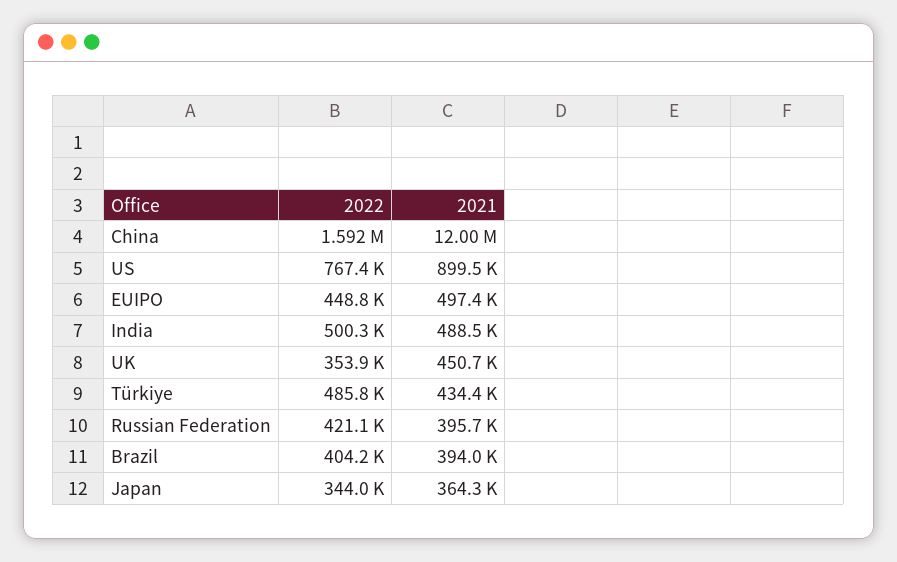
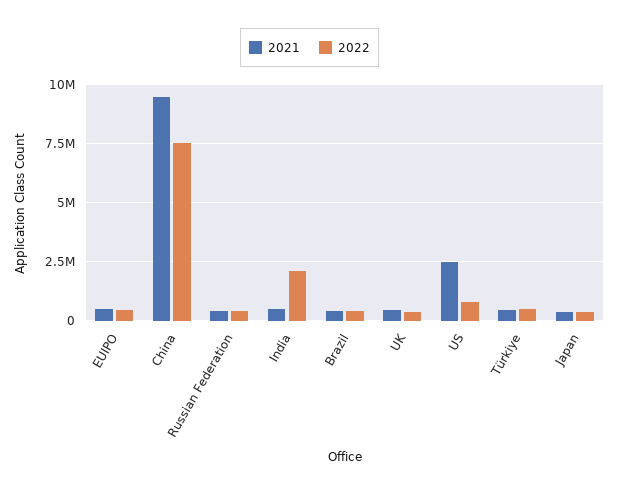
  {
    "2022": {
-     "China": 1592000,
+     "China": 7500000,
      "US": 767400,
      "EUIPO": 448800,
-     "India": 500300,
+     "India": 2000000,
      "UK": 353900,
      "Türkiye": 485800,
      "Russian Federation": 421100,
      "Brazil": 404200,
      "Japan": 344000
    },
    "2021": {
-     "China": 12000000,
+     "China": 9500000,
-     "US": 899500,
+     "US": 2500000,
      "EUIPO": 497400,
      "India": 488500,
      "UK": 450700,
      "Türkiye": 434400,
      "Russian Federation": 395700,
      "Brazil": 394000,
      "Japan": 364300
    }
  }

